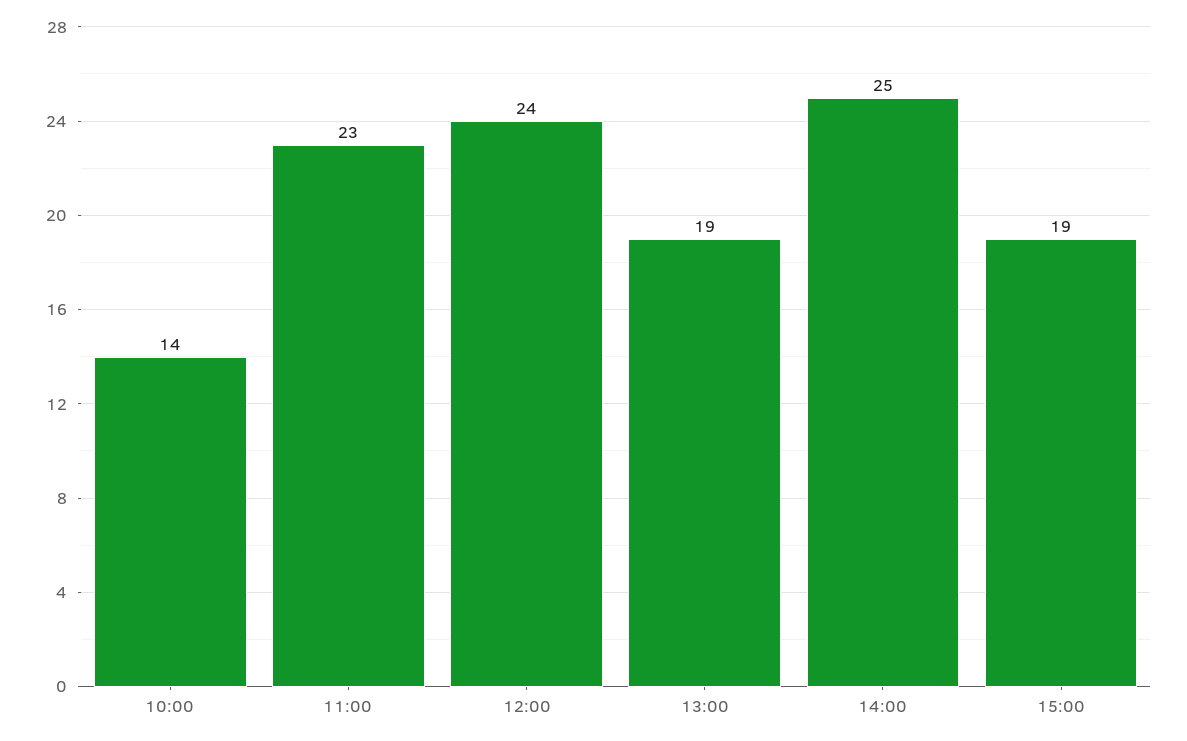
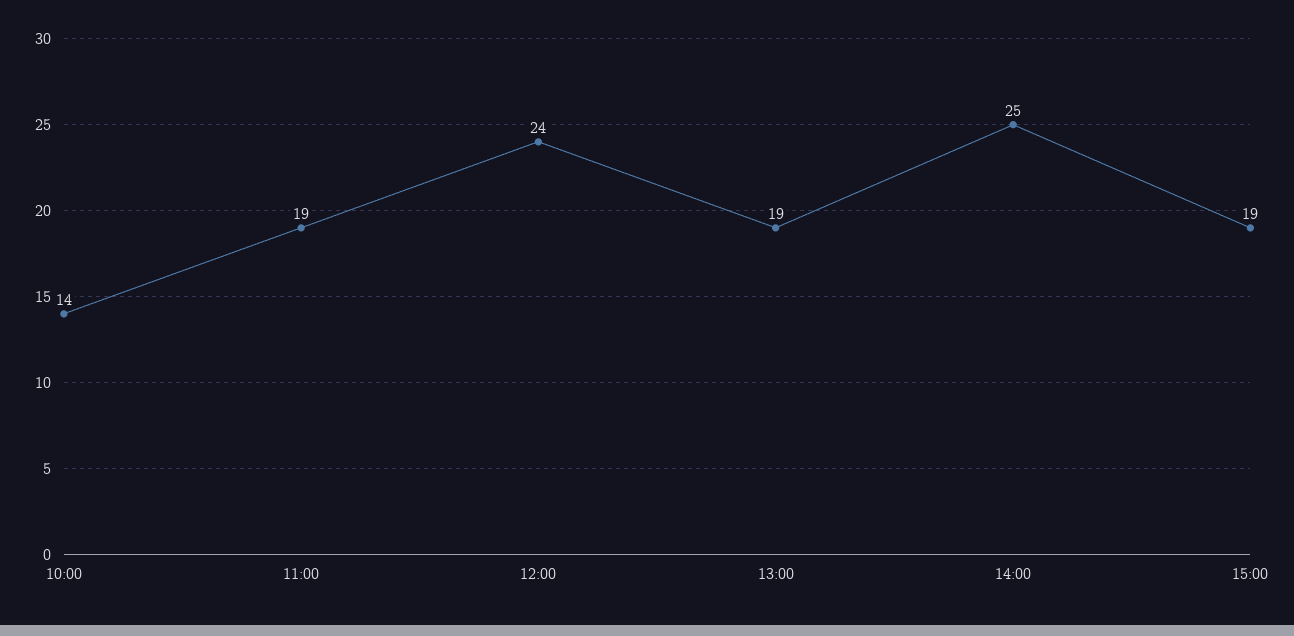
  {
    "10:00": 14,
-   "11:00": 23,
+   "11:00": 19,
    "12:00": 24,
    "13:00": 19,
    "14:00": 25,
    "15:00": 19
  }

